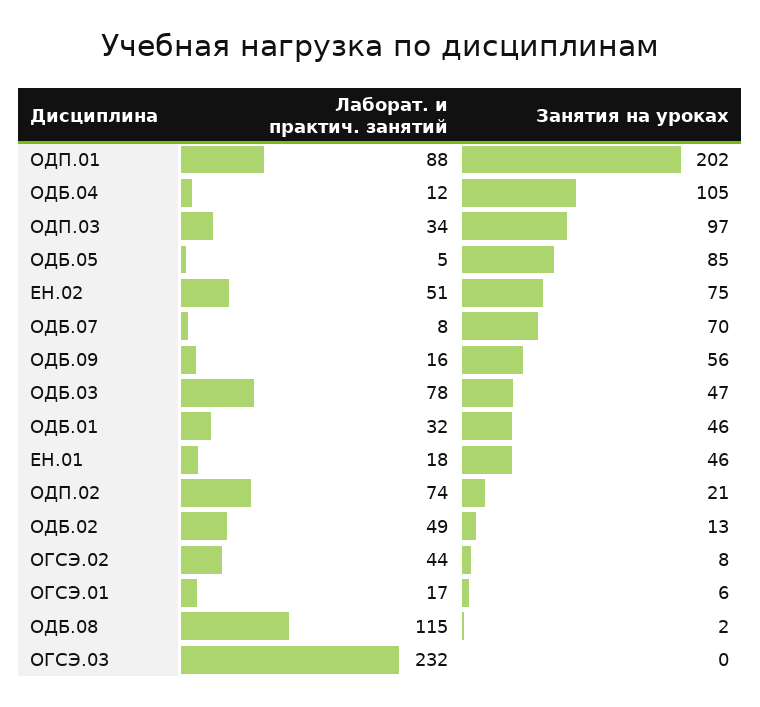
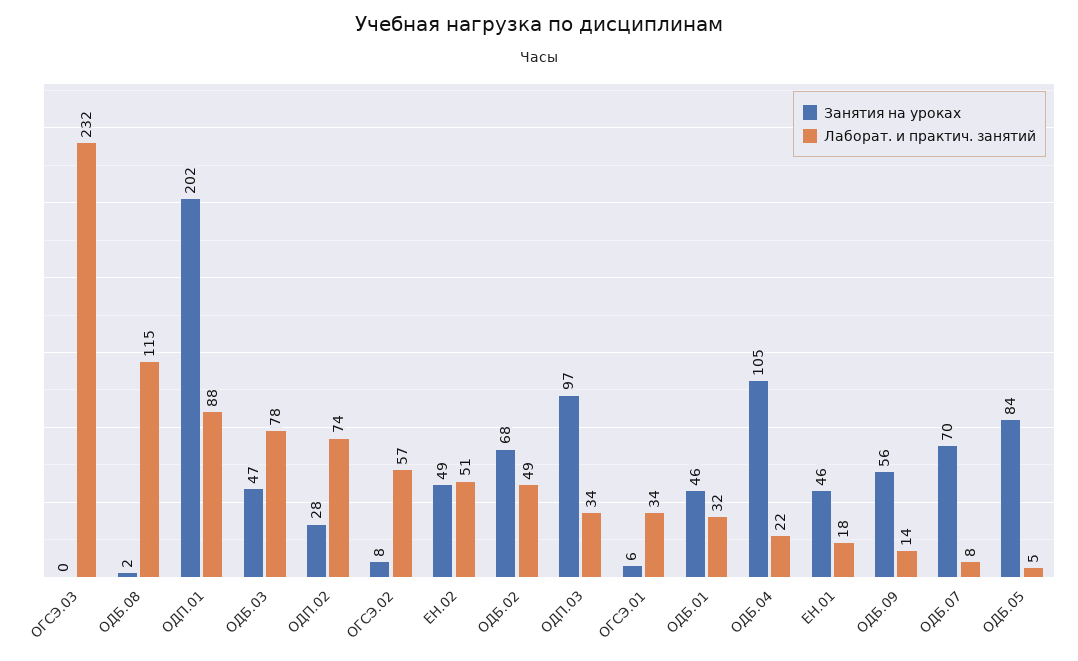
  {
    "Лаборат. и практич. занятий": {
      "ОДП.01": 88,
-     "ОДБ.04": 12,
+     "ОДБ.04": 22,
      "ОДП.03": 34,
      "ОДБ.05": 5,
      "ЕН.02": 51,
      "ОДБ.07": 8,
-     "ОДБ.09": 16,
+     "ОДБ.09": 14,
      "ОДБ.03": 78,
      "ОДБ.01": 32,
      "ЕН.01": 18,
      "ОДП.02": 74,
      "ОДБ.02": 49,
-     "ОГСЭ.02": 44,
+     "ОГСЭ.02": 57,
-     "ОГСЭ.01": 17,
+     "ОГСЭ.01": 34,
      "ОДБ.08": 115,
      "ОГСЭ.03": 232
    },
    "Занятия на уроках": {
      "ОДП.01": 202,
      "ОДБ.04": 105,
      "ОДП.03": 97,
-     "ОДБ.05": 85,
+     "ОДБ.05": 84,
-     "ЕН.02": 75,
+     "ЕН.02": 49,
      "ОДБ.07": 70,
      "ОДБ.09": 56,
      "ОДБ.03": 47,
      "ОДБ.01": 46,
      "ЕН.01": 46,
-     "ОДП.02": 21,
+     "ОДП.02": 28,
-     "ОДБ.02": 13,
+     "ОДБ.02": 68,
      "ОГСЭ.02": 8,
      "ОГСЭ.01": 6,
      "ОДБ.08": 2,
      "ОГСЭ.03": 0
    }
  }

